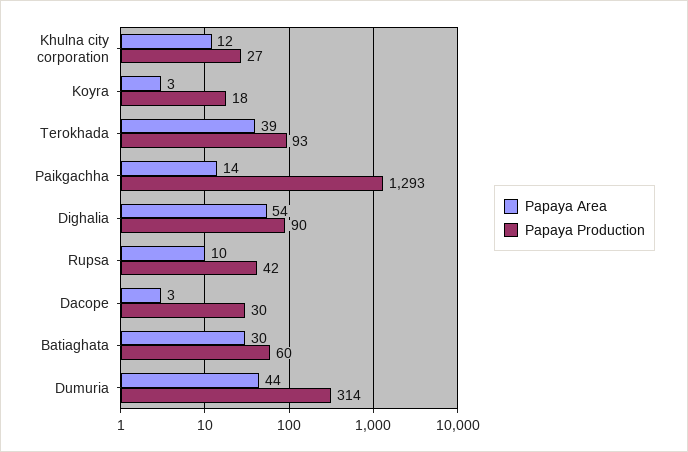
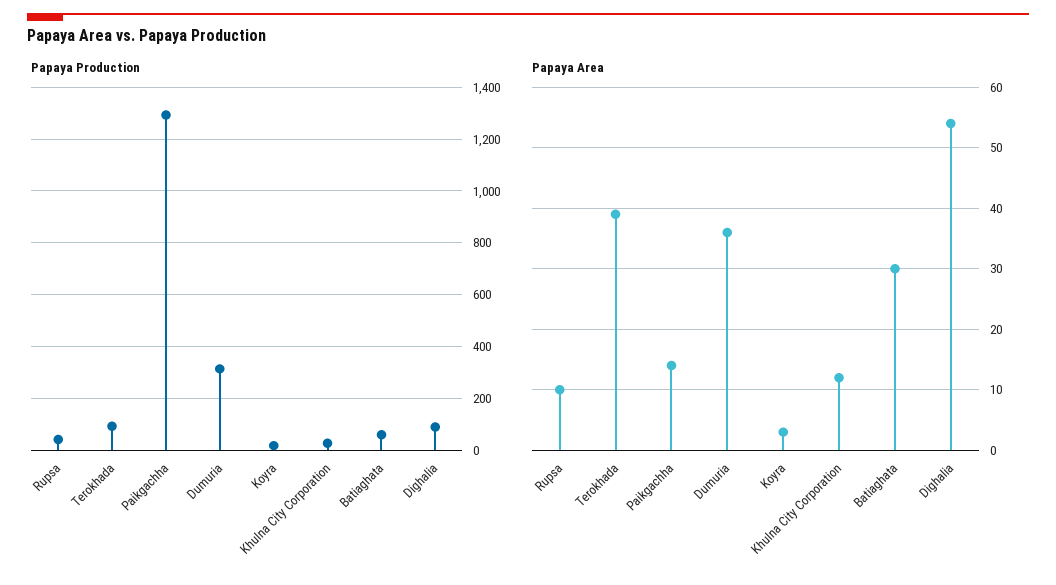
  {
    "Papaya Area": {
      "Khulna city corporation": 12,
      "Koyra": 3,
      "Terokhada": 39,
      "Paikgachha": 14,
      "Dighalia": 54,
      "Rupsa": 10,
-     "Dacope": 3,
      "Batiaghata": 30,
-     "Dumuria": 44
+     "Dumuria": 36
    },
    "Papaya Production": {
      "Khulna city corporation": 27,
      "Koyra": 18,
      "Terokhada": 93,
      "Paikgachha": 1293,
      "Dighalia": 90,
      "Rupsa": 42,
-     "Dacope": 30,
      "Batiaghata": 60,
      "Dumuria": 314
    }
  }

